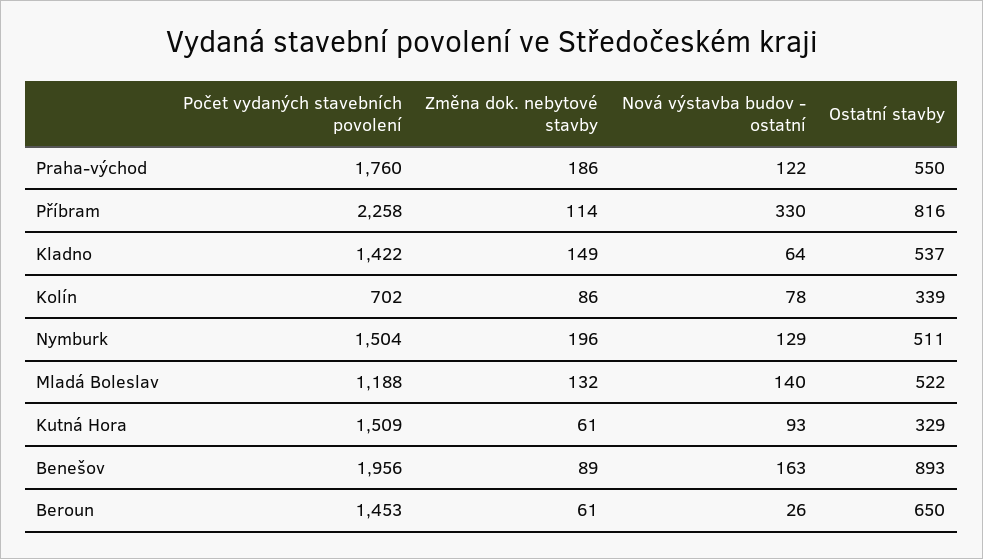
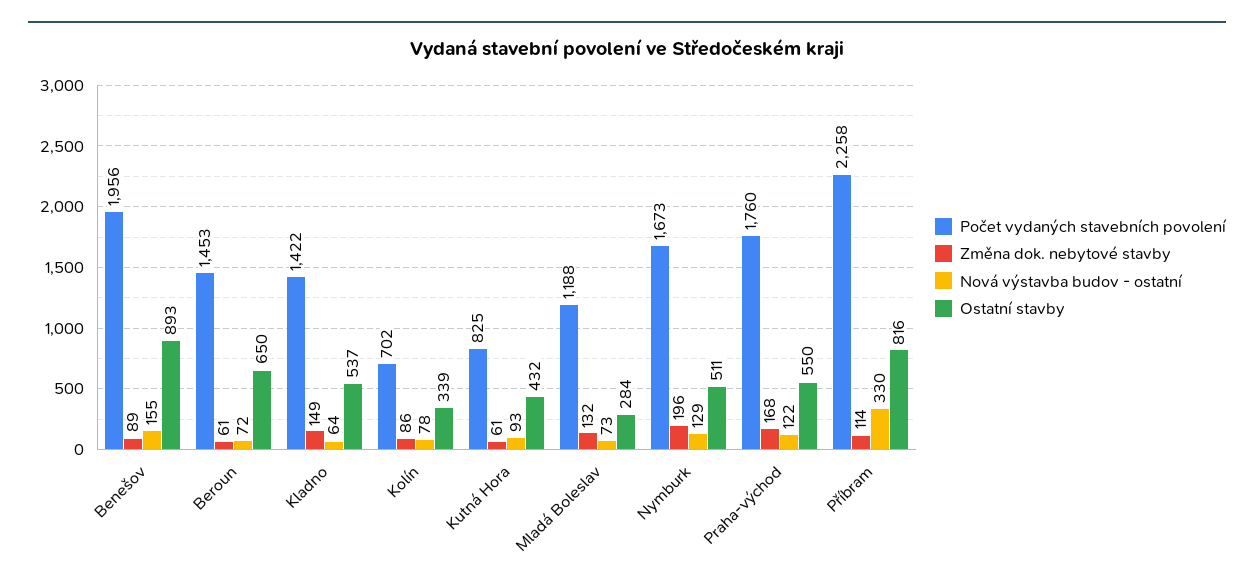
  {
    "Počet vydaných stavebních povolení": {
      "Praha-východ": 1760,
      "Příbram": 2258,
      "Kladno": 1422,
      "Kolín": 702,
-     "Nymburk": 1504,
+     "Nymburk": 1673,
      "Mladá Boleslav": 1188,
-     "Kutná Hora": 1509,
+     "Kutná Hora": 825,
      "Benešov": 1956,
      "Beroun": 1453
    },
    "Změna dok. nebytové stavby": {
-     "Praha-východ": 186,
+     "Praha-východ": 168,
      "Příbram": 114,
      "Kladno": 149,
      "Kolín": 86,
      "Nymburk": 196,
      "Mladá Boleslav": 132,
      "Kutná Hora": 61,
      "Benešov": 89,
      "Beroun": 61
    },
    "Nová výstavba budov - ostatní": {
      "Praha-východ": 122,
      "Příbram": 330,
      "Kladno": 64,
      "Kolín": 78,
      "Nymburk": 129,
-     "Mladá Boleslav": 140,
+     "Mladá Boleslav": 73,
      "Kutná Hora": 93,
-     "Benešov": 163,
+     "Benešov": 155,
-     "Beroun": 26
+     "Beroun": 72
    },
    "Ostatní stavby": {
      "Praha-východ": 550,
      "Příbram": 816,
      "Kladno": 537,
      "Kolín": 339,
      "Nymburk": 511,
-     "Mladá Boleslav": 522,
+     "Mladá Boleslav": 284,
-     "Kutná Hora": 329,
+     "Kutná Hora": 432,
      "Benešov": 893,
      "Beroun": 650
    }
  }

